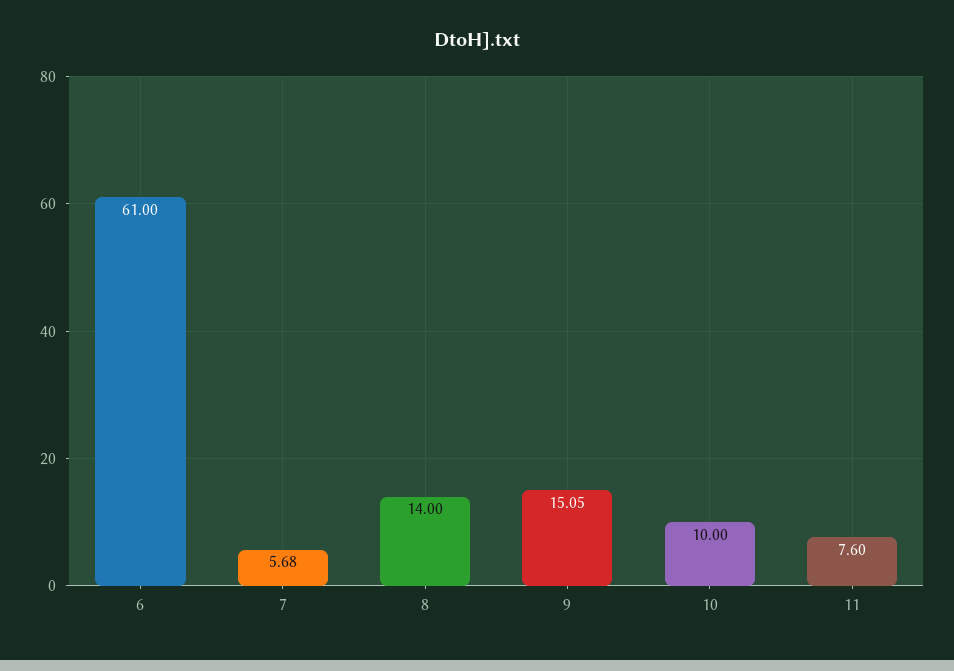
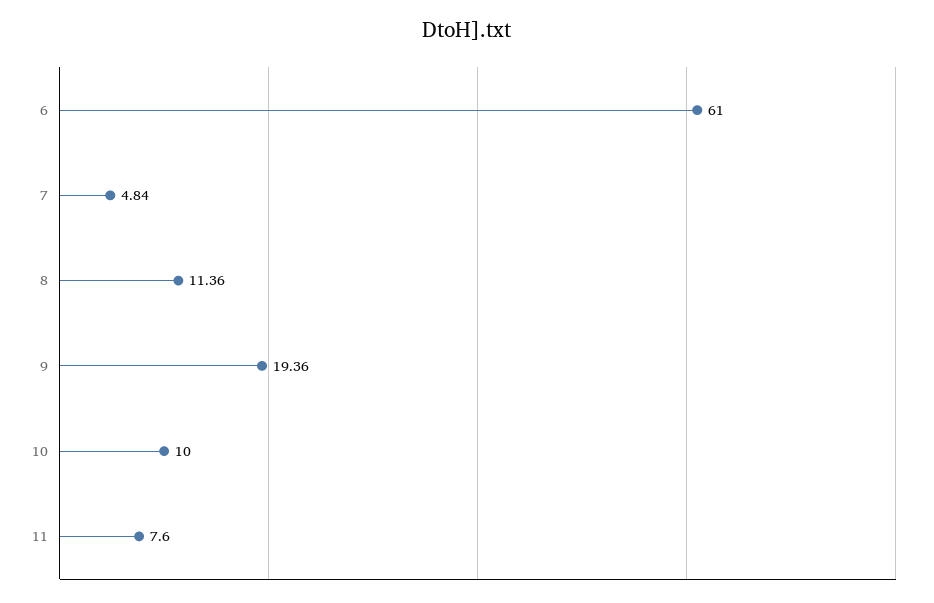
  {
    "6": 61,
-   "7": 5.68,
+   "7": 4.84,
-   "8": 14,
+   "8": 11.36,
-   "9": 15.05,
+   "9": 19.36,
    "10": 10,
    "11": 7.6
  }

